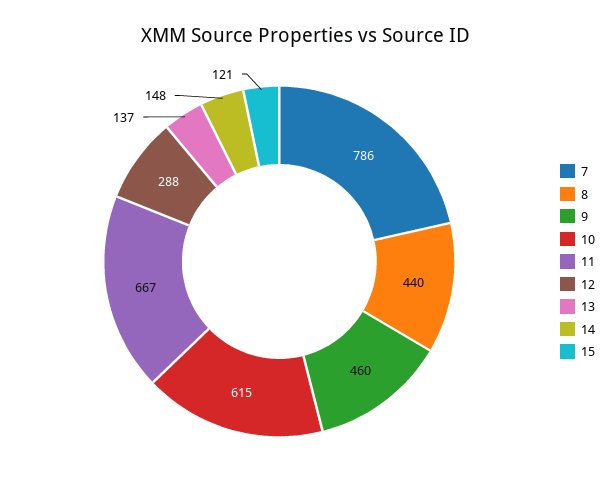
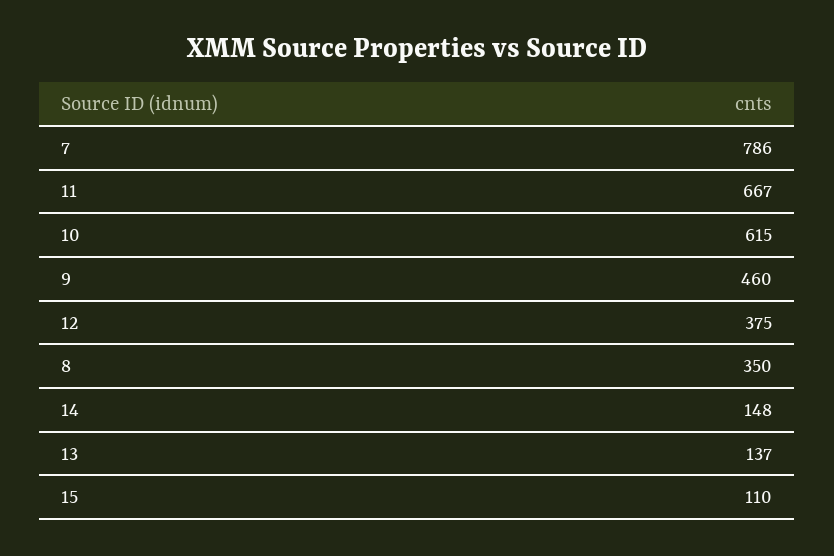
  {
    "7": 786,
-   "8": 440,
+   "8": 350,
    "9": 460,
    "10": 615,
    "11": 667,
-   "12": 288,
+   "12": 375,
    "13": 137,
    "14": 148,
-   "15": 121
+   "15": 110
  }

